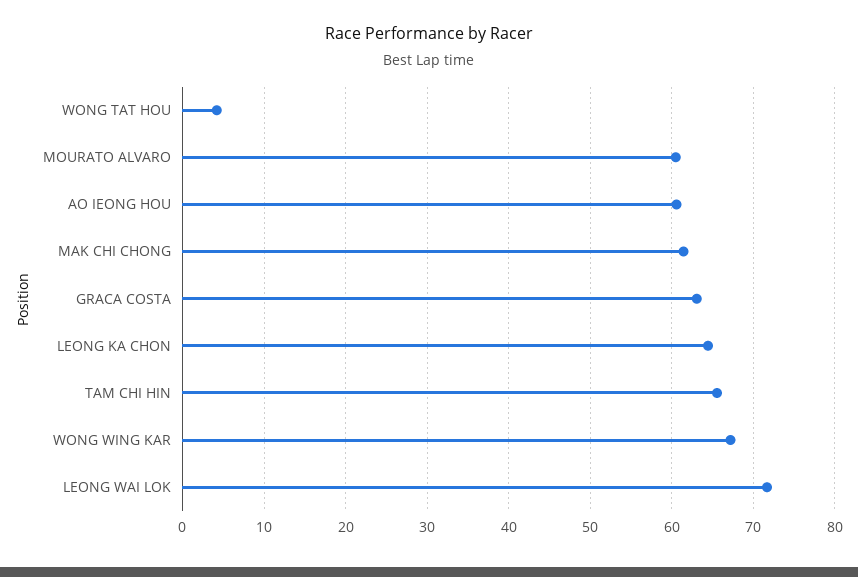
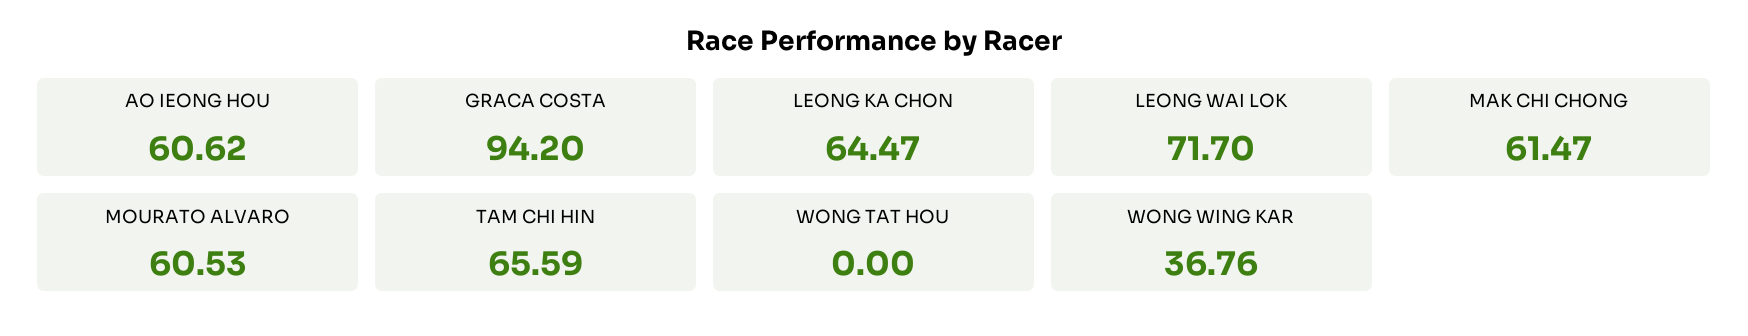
  {
-   "WONG TAT HOU": 4,
+   "WONG TAT HOU": 0,
    "MOURATO ALVARO": 60.53,
    "AO IEONG HOU": 60.62,
    "MAK CHI CHONG": 61.47,
-   "GRACA COSTA": 63,
+   "GRACA COSTA": 94.2,
    "LEONG KA CHON": 64.47,
    "TAM CHI HIN": 65.59,
-   "WONG WING KAR": 67,
+   "WONG WING KAR": 36.76,
    "LEONG WAI LOK": 71.7
  }

